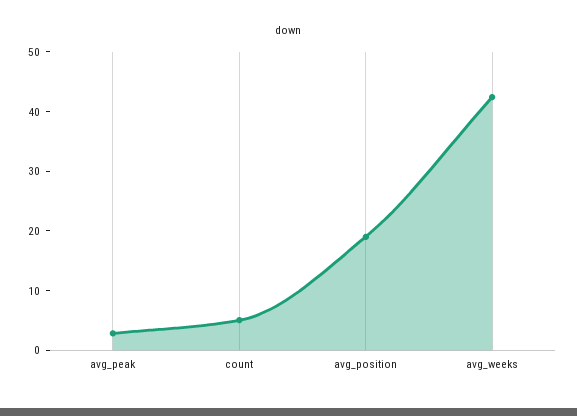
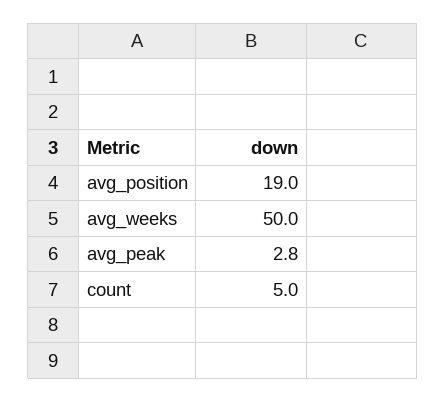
  {
    "avg_peak": 2.8,
    "count": 5,
    "avg_position": 19,
-   "avg_weeks": 42
+   "avg_weeks": 50
  }

